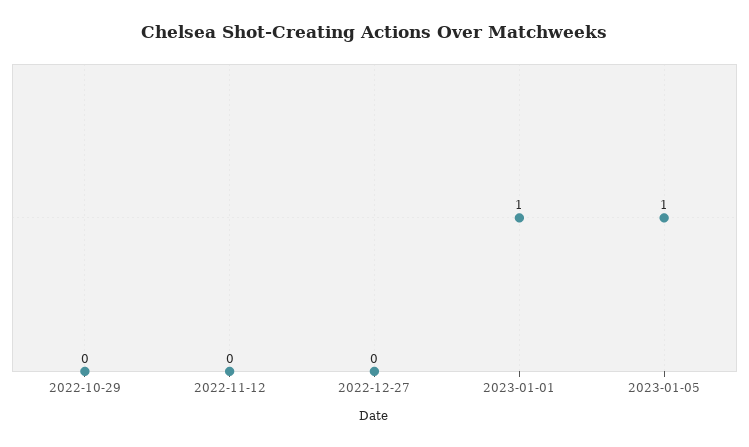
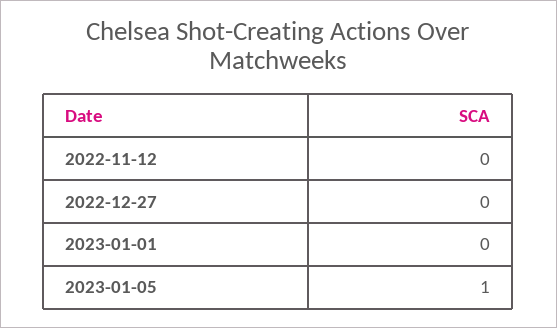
  {
-   "2022-10-29": 0,
    "2022-11-12": 0,
    "2022-12-27": 0,
-   "2023-01-01": 1,
+   "2023-01-01": 0,
    "2023-01-05": 1
  }

